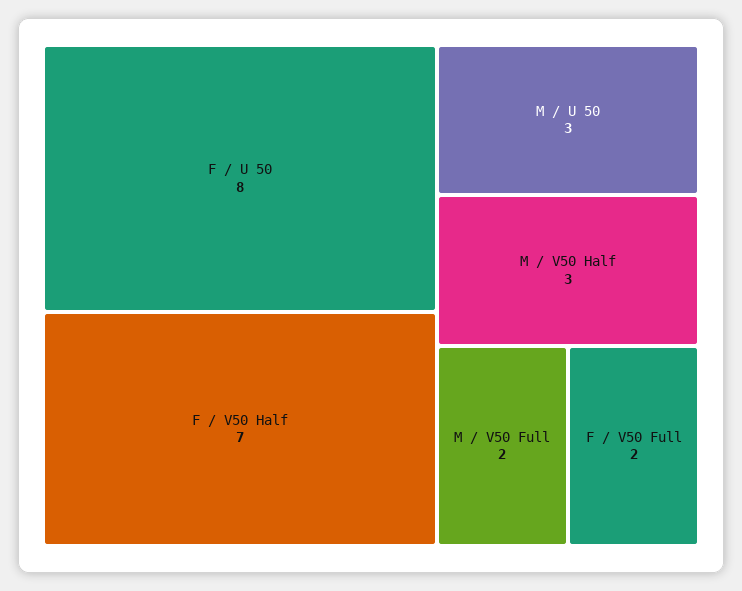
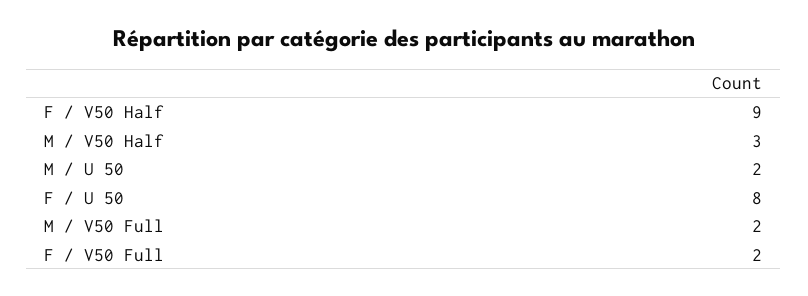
  {
    "F / U 50": 8,
-   "F / V50 Half": 7,
+   "F / V50 Half": 9,
-   "M / U 50": 3,
+   "M / U 50": 2,
    "M / V50 Half": 3,
    "M / V50 Full": 2,
    "F / V50 Full": 2
  }

